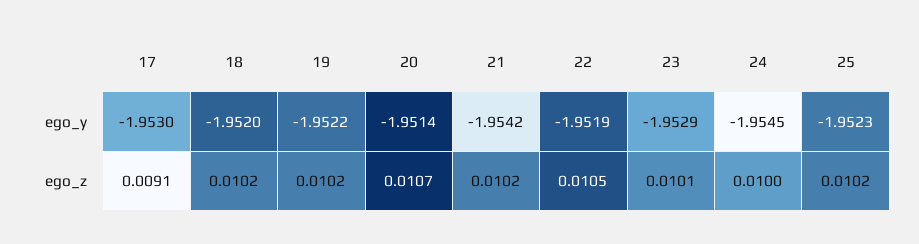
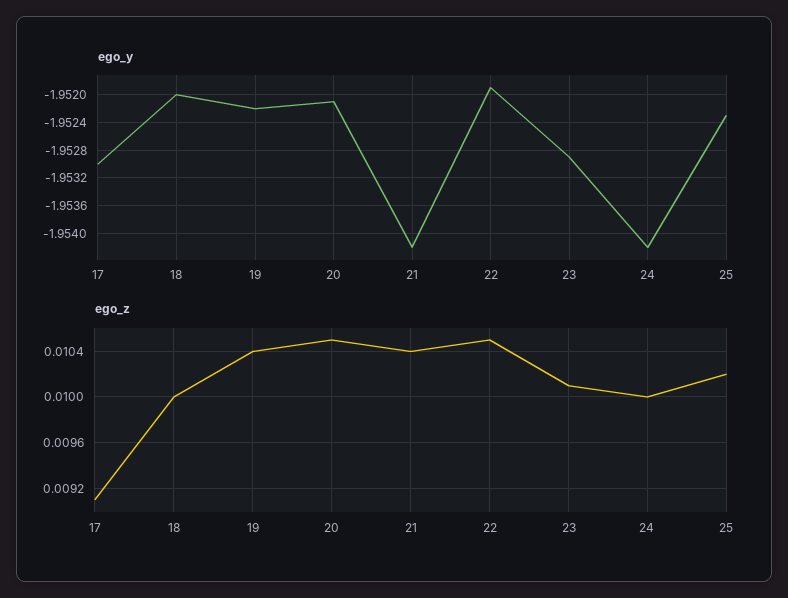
  {
    "ego_y": {
      "17": -1.953,
      "18": -1.952,
      "19": -1.9522,
-     "20": -1.9514,
+     "20": -1.9521,
      "21": -1.9542,
      "22": -1.9519,
      "23": -1.9529,
-     "24": -1.9545,
+     "24": -1.9542,
      "25": -1.9523
    },
    "ego_z": {
      "17": 0.0091,
-     "18": 0.0102,
+     "18": 0.01,
-     "19": 0.0102,
+     "19": 0.0104,
-     "20": 0.0107,
+     "20": 0.0105,
-     "21": 0.0102,
+     "21": 0.0104,
      "22": 0.0105,
      "23": 0.0101,
      "24": 0.01,
      "25": 0.0102
    }
  }

